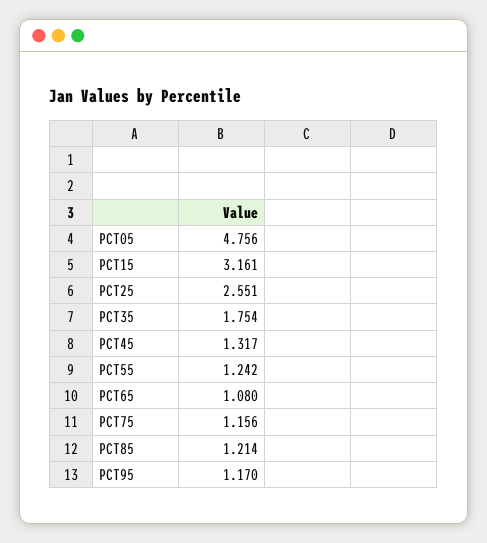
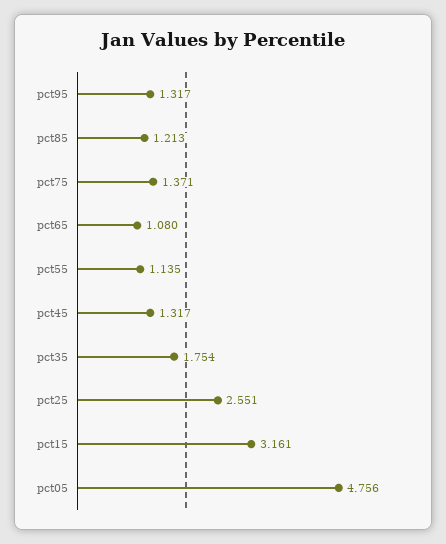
  {
    "PCT05": 4.756,
    "PCT15": 3.161,
    "PCT25": 2.551,
    "PCT35": 1.754,
    "PCT45": 1.317,
-   "PCT55": 1.242,
+   "PCT55": 1.135,
    "PCT65": 1.08,
-   "PCT75": 1.156,
+   "PCT75": 1.371,
-   "PCT85": 1.214,
+   "PCT85": 1.213,
-   "PCT95": 1.17
+   "PCT95": 1.317
  }

